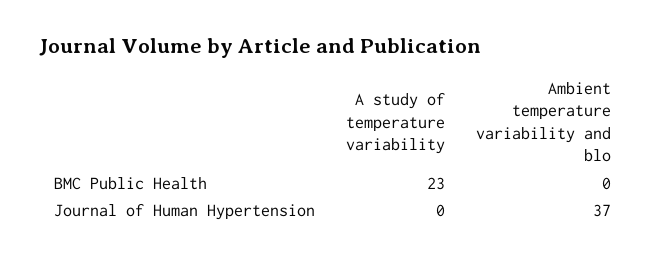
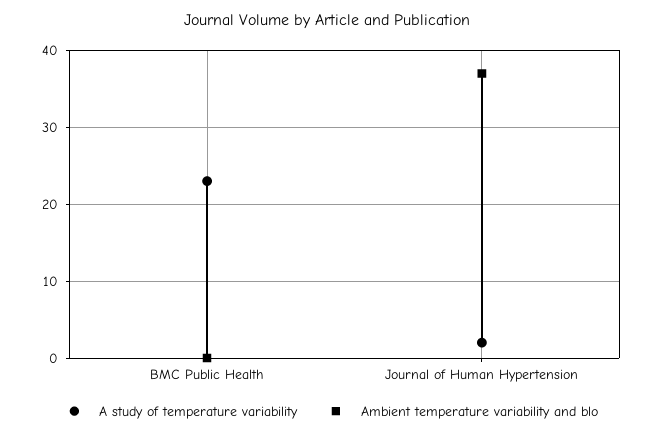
  {
    "A study of temperature variability": {
      "BMC Public Health": 23,
-     "Journal of Human Hypertension": 0
+     "Journal of Human Hypertension": 2
    },
    "Ambient temperature variability and blo": {
      "BMC Public Health": 0,
      "Journal of Human Hypertension": 37
    }
  }

